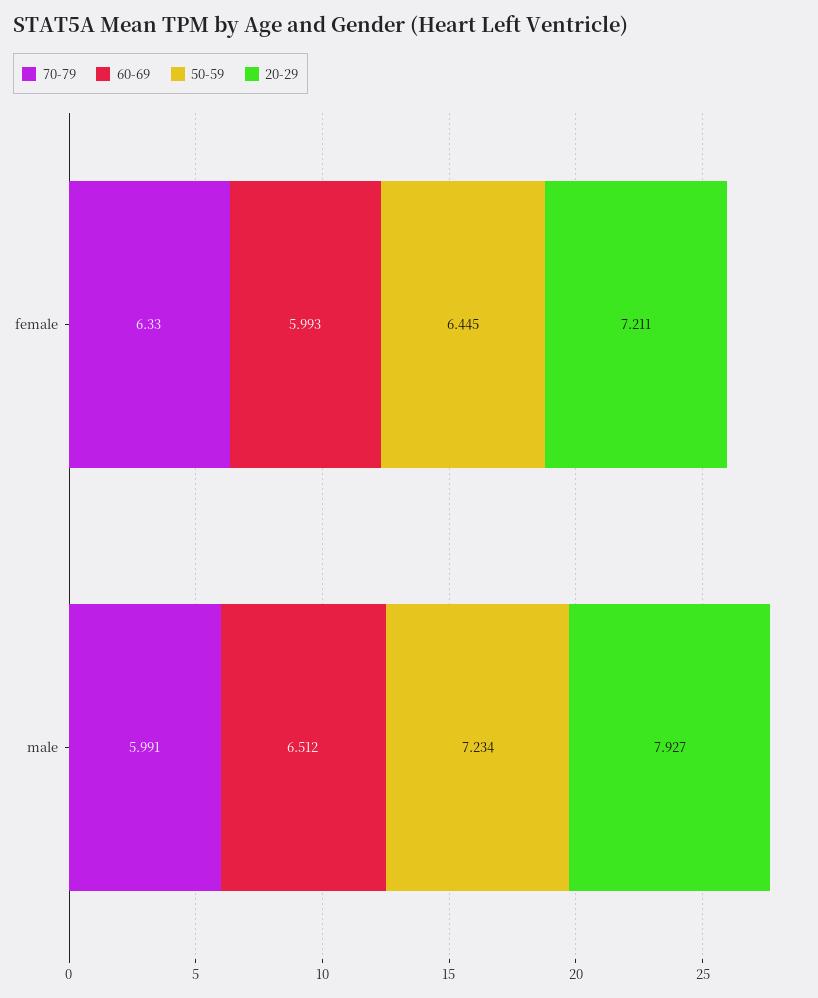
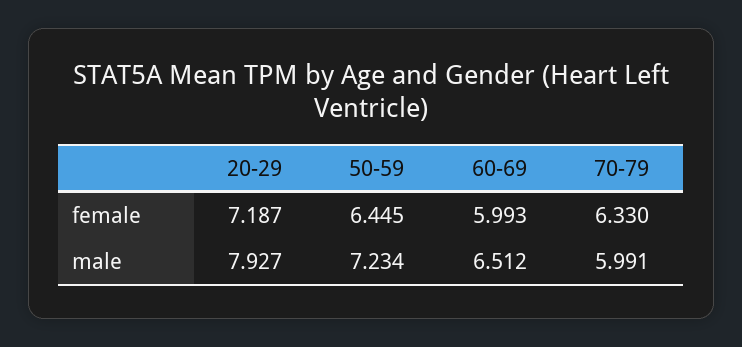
  {
    "70-79": {
      "female": 6.33,
      "male": 5.991
    },
    "60-69": {
      "female": 5.993,
      "male": 6.512
    },
    "50-59": {
      "female": 6.445,
      "male": 7.234
    },
    "20-29": {
-     "female": 7.211,
+     "female": 7.187,
      "male": 7.927
    }
  }

